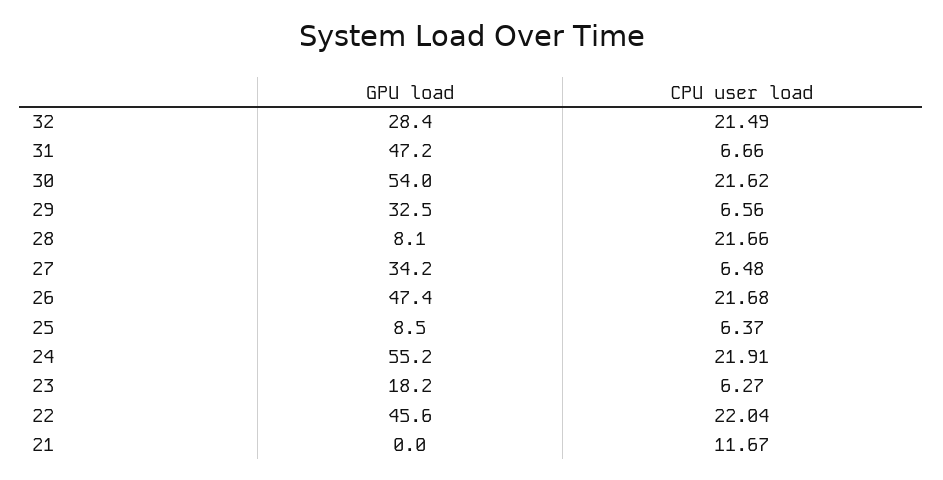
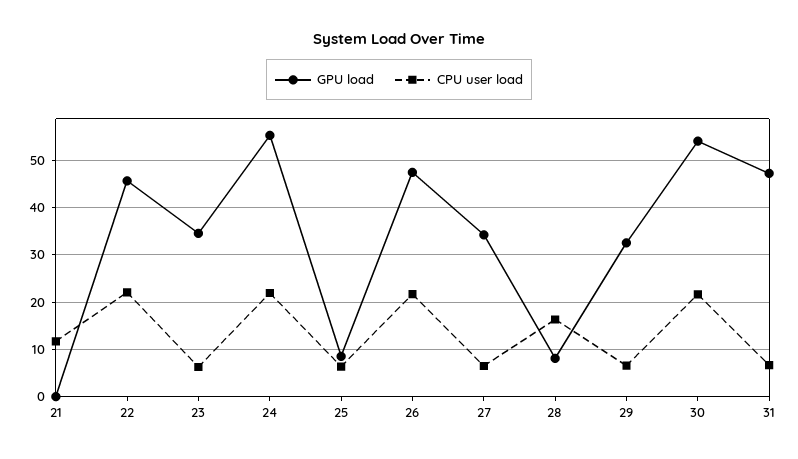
  {
    "GPU load": {
-     "32": 28.4,
      "31": 47.2,
      "30": 54,
      "29": 32.5,
      "28": 8.1,
      "27": 34.2,
      "26": 47.4,
      "25": 8.5,
      "24": 55.2,
-     "23": 18.2,
+     "23": 34,
      "22": 45.6,
      "21": 0
    },
    "CPU user load": {
-     "32": 21.49,
      "31": 6.66,
      "30": 21.62,
      "29": 6.56,
-     "28": 21.66,
+     "28": 16,
      "27": 6.48,
      "26": 21.68,
      "25": 6.37,
      "24": 21.91,
      "23": 6.27,
      "22": 22.04,
      "21": 11.67
    }
  }

